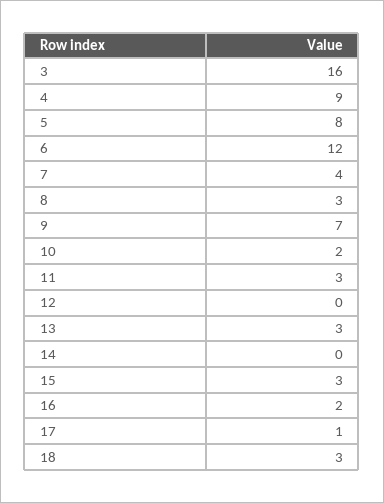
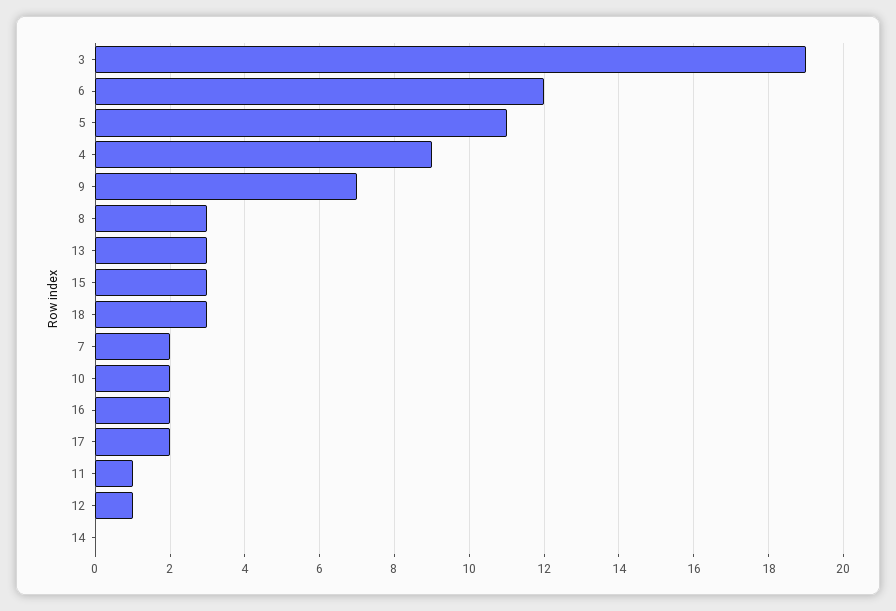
  {
-   "3": 16,
+   "3": 19,
    "4": 9,
-   "5": 8,
+   "5": 11,
    "6": 12,
-   "7": 4,
+   "7": 2,
    "8": 3,
    "9": 7,
    "10": 2,
-   "11": 3,
+   "11": 1,
-   "12": 0,
+   "12": 1,
    "13": 3,
    "14": 0,
    "15": 3,
    "16": 2,
-   "17": 1,
+   "17": 2,
    "18": 3
  }

